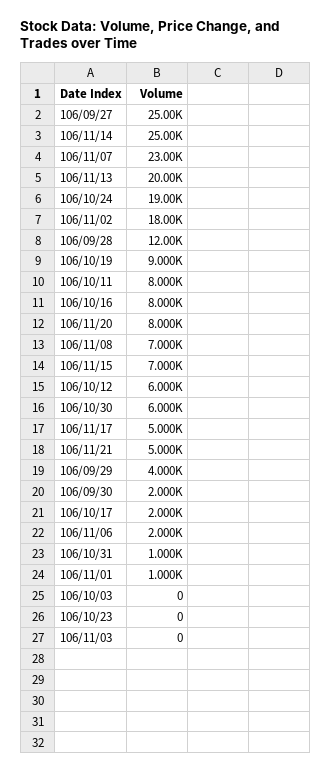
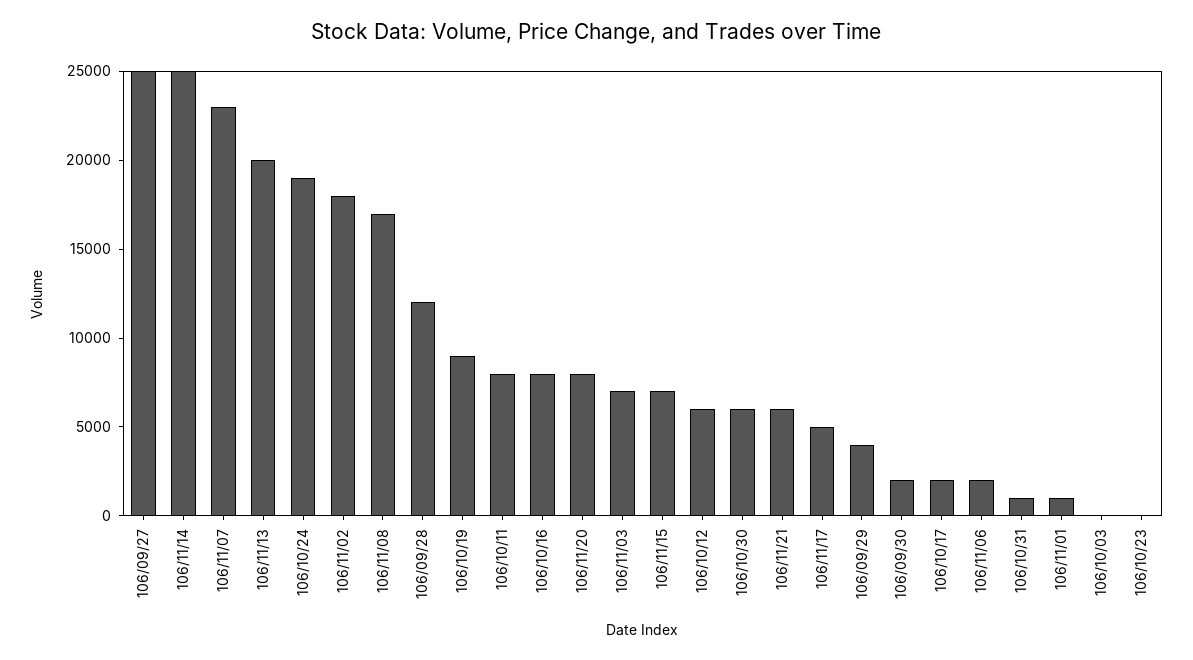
  {
    "106/09/27": 25000,
    "106/11/14": 25000,
    "106/11/07": 23000,
    "106/11/13": 20000,
    "106/10/24": 19000,
    "106/11/02": 18000,
    "106/09/28": 12000,
    "106/10/19": 9000,
    "106/10/11": 8000,
    "106/10/16": 8000,
    "106/11/20": 8000,
-   "106/11/08": 7000,
+   "106/11/08": 17000,
    "106/11/15": 7000,
    "106/10/12": 6000,
    "106/10/30": 6000,
    "106/11/17": 5000,
-   "106/11/21": 5000,
+   "106/11/21": 6000,
    "106/09/29": 4000,
    "106/09/30": 2000,
    "106/10/17": 2000,
    "106/11/06": 2000,
    "106/10/31": 1000,
    "106/11/01": 1000,
    "106/10/03": 0,
    "106/10/23": 0,
-   "106/11/03": 0
+   "106/11/03": 7000
  }

